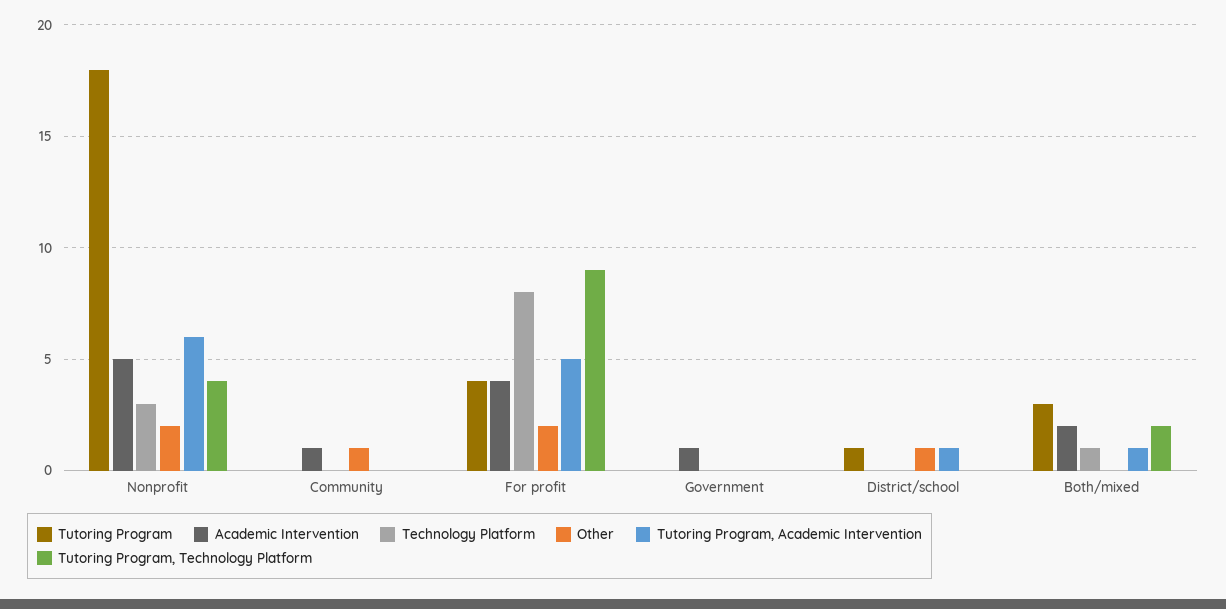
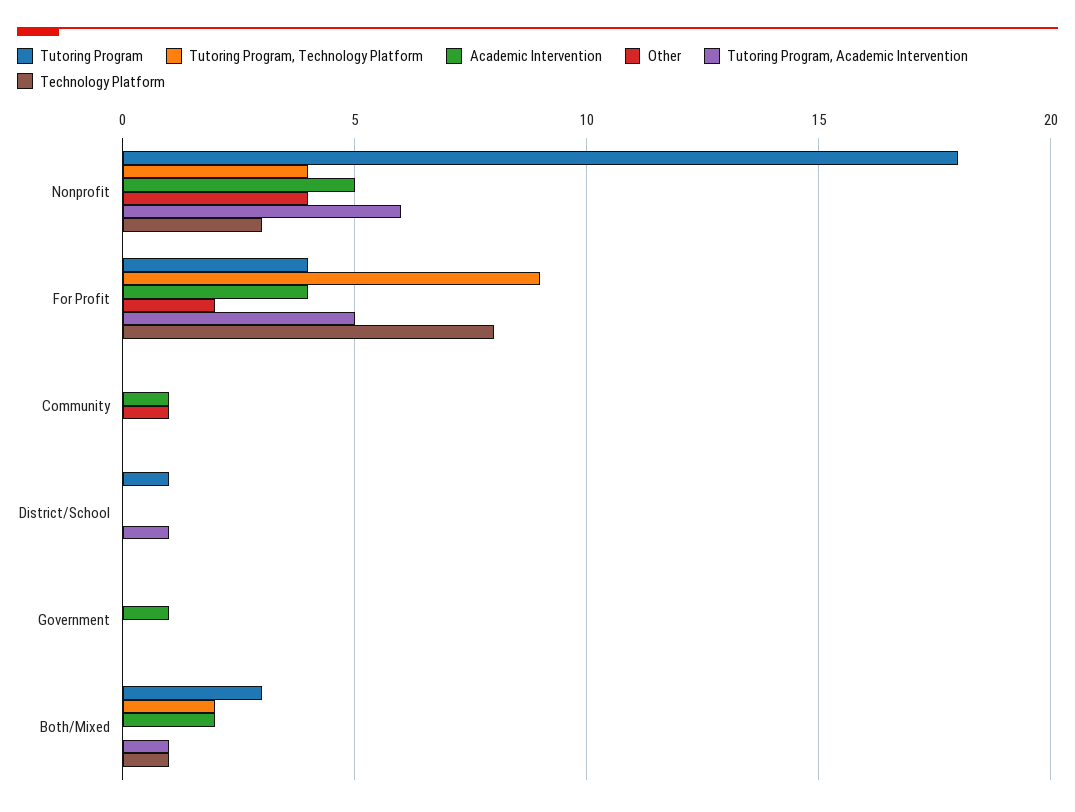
  {
    "Tutoring Program": {
      "Nonprofit": 18,
      "Community": 0,
      "For profit": 4,
      "Government": 0,
      "District/school": 1,
      "Both/mixed": 3
    },
    "Academic Intervention": {
      "Nonprofit": 5,
      "Community": 1,
      "For profit": 4,
      "Government": 1,
      "District/school": 0,
      "Both/mixed": 2
    },
    "Technology Platform": {
      "Nonprofit": 3,
      "Community": 0,
      "For profit": 8,
      "Government": 0,
      "District/school": 0,
      "Both/mixed": 1
    },
    "Other": {
-     "Nonprofit": 2,
+     "Nonprofit": 4,
      "Community": 1,
      "For profit": 2,
      "Government": 0,
-     "District/school": 1,
+     "District/school": 0,
      "Both/mixed": 0
    },
    "Tutoring Program, Academic Intervention": {
      "Nonprofit": 6,
      "Community": 0,
      "For profit": 5,
      "Government": 0,
      "District/school": 1,
      "Both/mixed": 1
    },
    "Tutoring Program, Technology Platform": {
      "Nonprofit": 4,
      "Community": 0,
      "For profit": 9,
      "Government": 0,
      "District/school": 0,
      "Both/mixed": 2
    }
  }

